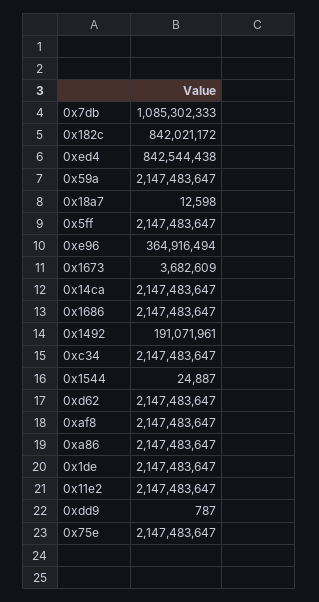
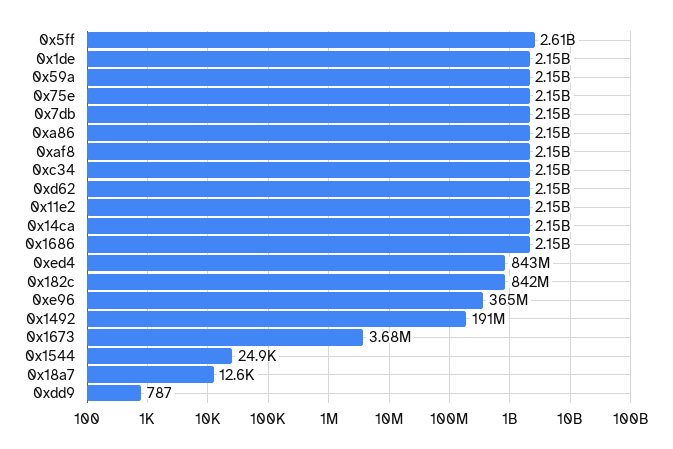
  {
-   "0x7db": 1085302333,
+   "0x7db": 2150000000,
    "0x182c": 842021172,
    "0xed4": 842544438,
    "0x59a": 2147483647,
    "0x18a7": 12598,
-   "0x5ff": 2147483647,
+   "0x5ff": 2610000000,
    "0xe96": 364916494,
    "0x1673": 3682609,
    "0x14ca": 2147483647,
    "0x1686": 2147483647,
    "0x1492": 191071961,
    "0xc34": 2147483647,
    "0x1544": 24887,
    "0xd62": 2147483647,
    "0xaf8": 2147483647,
    "0xa86": 2147483647,
    "0x1de": 2147483647,
    "0x11e2": 2147483647,
    "0xdd9": 787,
    "0x75e": 2147483647
  }

